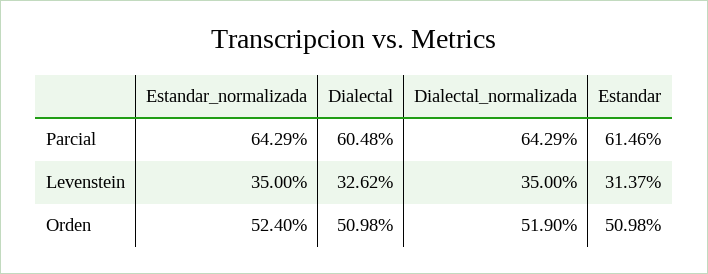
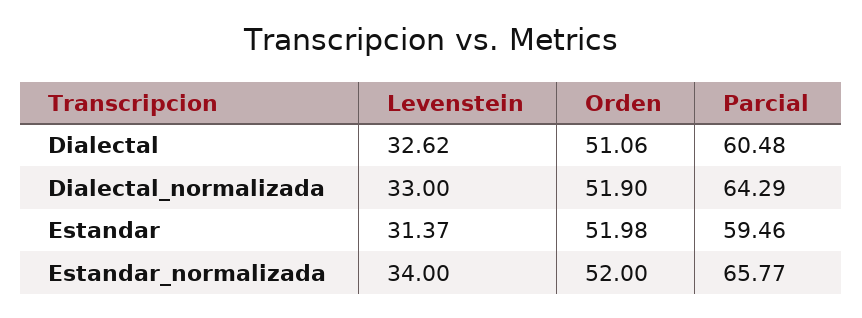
  {
    "Estandar_normalizada": {
-     "Parcial": 64.29,
+     "Parcial": 65.77,
-     "Levenstein": 35,
+     "Levenstein": 34,
-     "Orden": 52.4
+     "Orden": 52
    },
    "Dialectal": {
      "Parcial": 60.48,
      "Levenstein": 32.62,
-     "Orden": 50.98
+     "Orden": 51.06
    },
    "Dialectal_normalizada": {
      "Parcial": 64.29,
-     "Levenstein": 35,
+     "Levenstein": 33,
      "Orden": 51.9
    },
    "Estandar": {
-     "Parcial": 61.46,
+     "Parcial": 59.46,
      "Levenstein": 31.37,
-     "Orden": 50.98
+     "Orden": 51.98
    }
  }

